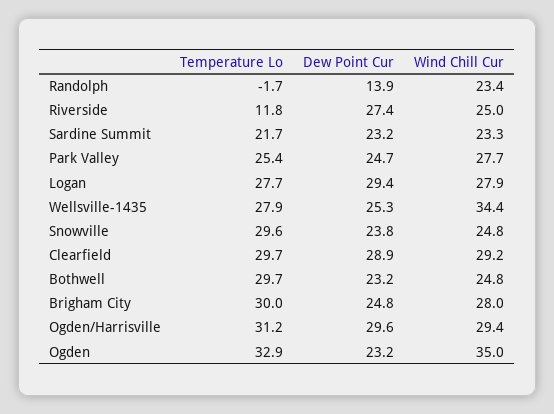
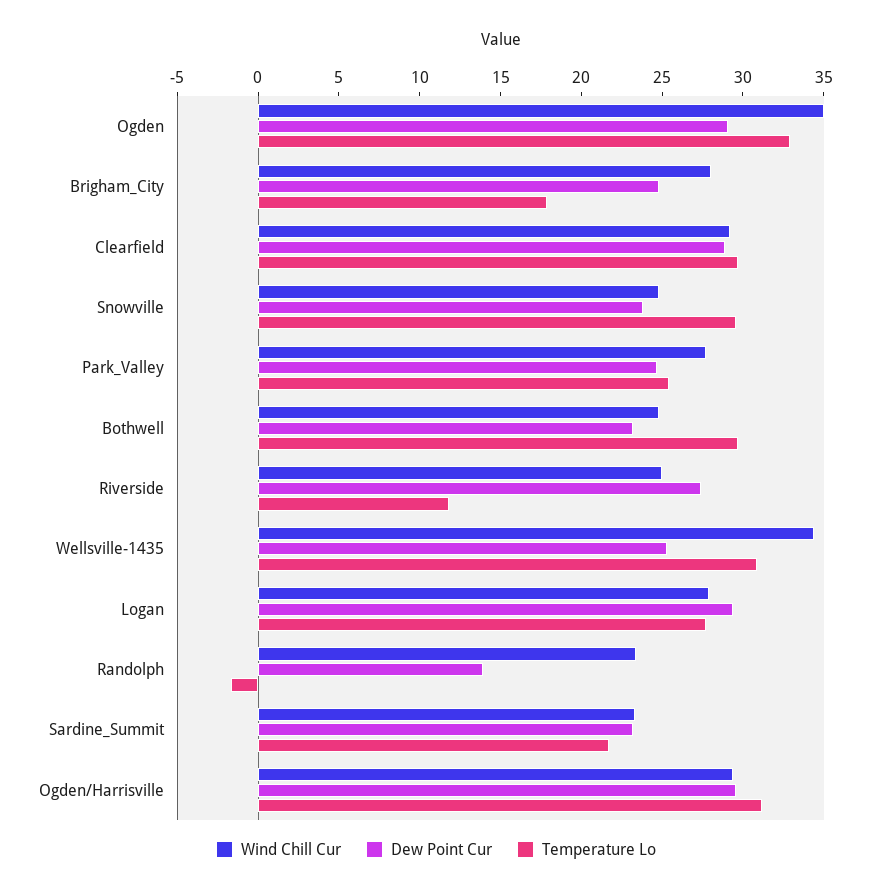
  {
    "Temperature Lo": {
      "Randolph": -1.7,
      "Riverside": 11.8,
      "Sardine Summit": 21.7,
      "Park Valley": 25.4,
      "Logan": 27.7,
-     "Wellsville-1435": 27.9,
+     "Wellsville-1435": 31,
      "Snowville": 29.6,
      "Clearfield": 29.7,
      "Bothwell": 29.7,
-     "Brigham City": 30,
+     "Brigham City": 18,
      "Ogden/Harrisville": 31.2,
      "Ogden": 32.9
    },
    "Dew Point Cur": {
      "Randolph": 13.9,
      "Riverside": 27.4,
      "Sardine Summit": 23.2,
      "Park Valley": 24.7,
      "Logan": 29.4,
      "Wellsville-1435": 25.3,
      "Snowville": 23.8,
      "Clearfield": 28.9,
      "Bothwell": 23.2,
      "Brigham City": 24.8,
      "Ogden/Harrisville": 29.6,
-     "Ogden": 23.2
+     "Ogden": 29
    },
    "Wind Chill Cur": {
      "Randolph": 23.4,
      "Riverside": 25,
      "Sardine Summit": 23.3,
      "Park Valley": 27.7,
      "Logan": 27.9,
      "Wellsville-1435": 34.4,
      "Snowville": 24.8,
      "Clearfield": 29.2,
      "Bothwell": 24.8,
      "Brigham City": 28,
      "Ogden/Harrisville": 29.4,
      "Ogden": 35
    }
  }

